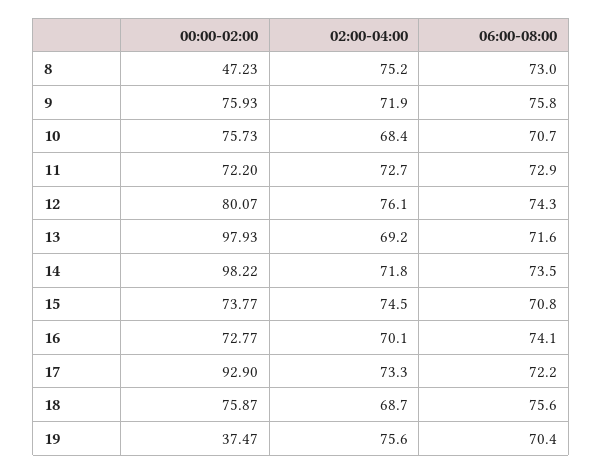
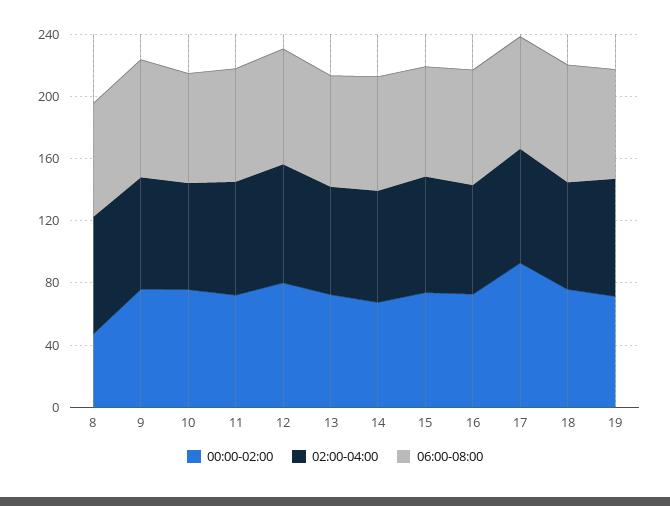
  {
    "00:00-02:00": {
      "8": 47.23,
      "9": 75.93,
      "10": 75.73,
      "11": 72.2,
      "12": 80.07,
-     "13": 97.93,
+     "13": 70,
-     "14": 98.22,
+     "14": 70,
      "15": 73.77,
      "16": 72.77,
      "17": 92.9,
      "18": 75.87,
-     "19": 37.47
+     "19": 70
    },
    "02:00-04:00": {
      "8": 75.2,
      "9": 71.9,
      "10": 68.4,
      "11": 72.7,
      "12": 76.1,
      "13": 69.2,
      "14": 71.8,
      "15": 74.5,
      "16": 70.1,
      "17": 73.3,
      "18": 68.7,
      "19": 75.6
    },
    "06:00-08:00": {
      "8": 73,
      "9": 75.8,
      "10": 70.7,
      "11": 72.9,
      "12": 74.3,
      "13": 71.6,
      "14": 73.5,
      "15": 70.8,
      "16": 74.1,
      "17": 72.2,
      "18": 75.6,
      "19": 70.4
    }
  }

